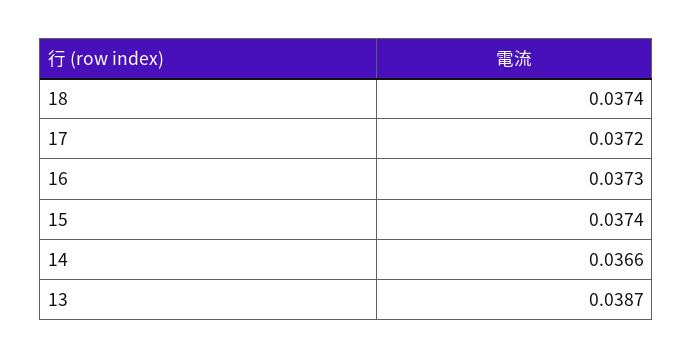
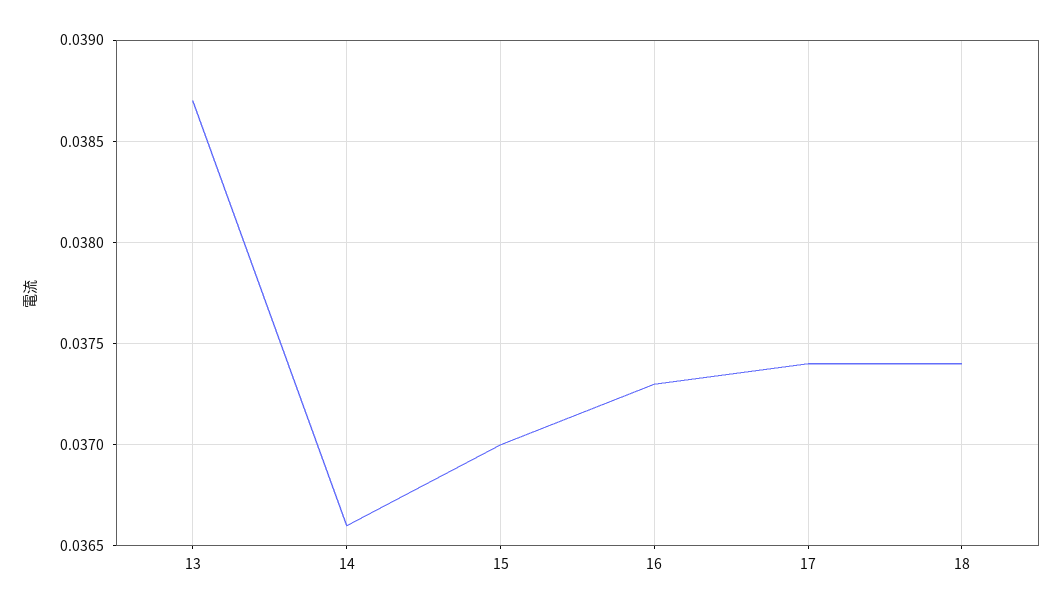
  {
    "18": 0.0374,
-   "17": 0.0372,
+   "17": 0.0374,
    "16": 0.0373,
-   "15": 0.0374,
+   "15": 0.037,
    "14": 0.0366,
    "13": 0.0387
  }

